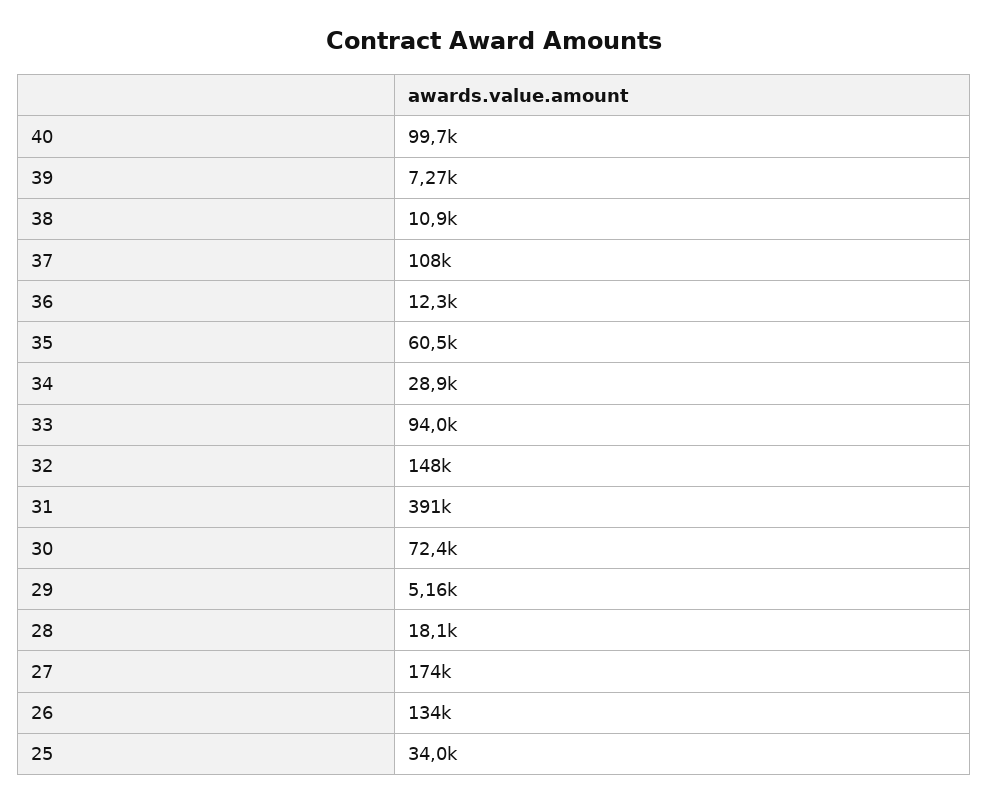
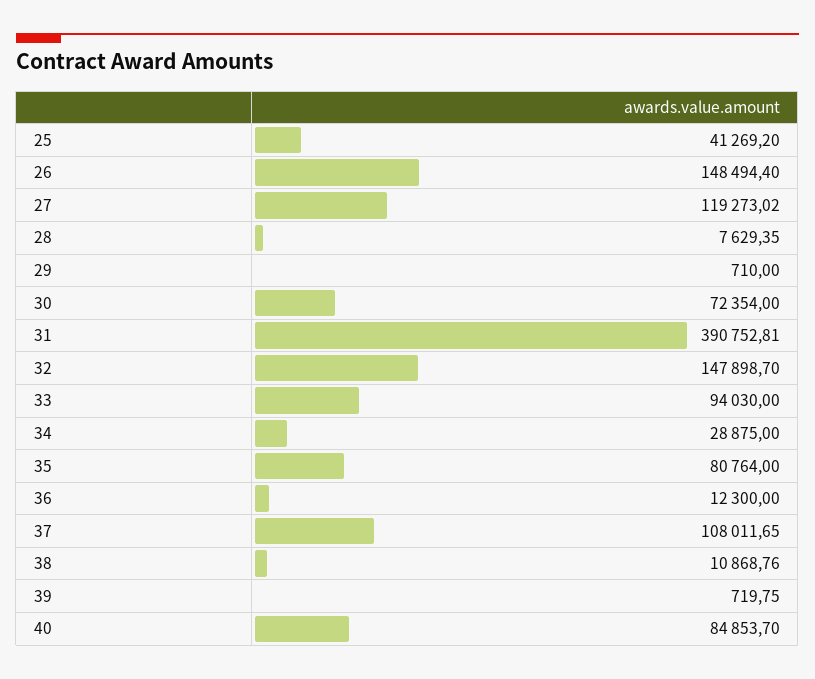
  {
-   "40": 99700,
+   "40": 84853.7,
-   "39": 7270,
+   "39": 719.75,
    "38": 10868.76,
    "37": 108011.65,
    "36": 12300,
-   "35": 60500,
+   "35": 80764,
    "34": 28875,
    "33": 94030,
    "32": 147898.7,
    "31": 390752.81,
    "30": 72354,
-   "29": 5160,
+   "29": 710,
-   "28": 18100,
+   "28": 7629.35,
-   "27": 174000,
+   "27": 119273.02,
-   "26": 134000,
+   "26": 148494.4,
-   "25": 34000
+   "25": 41269.2
  }

